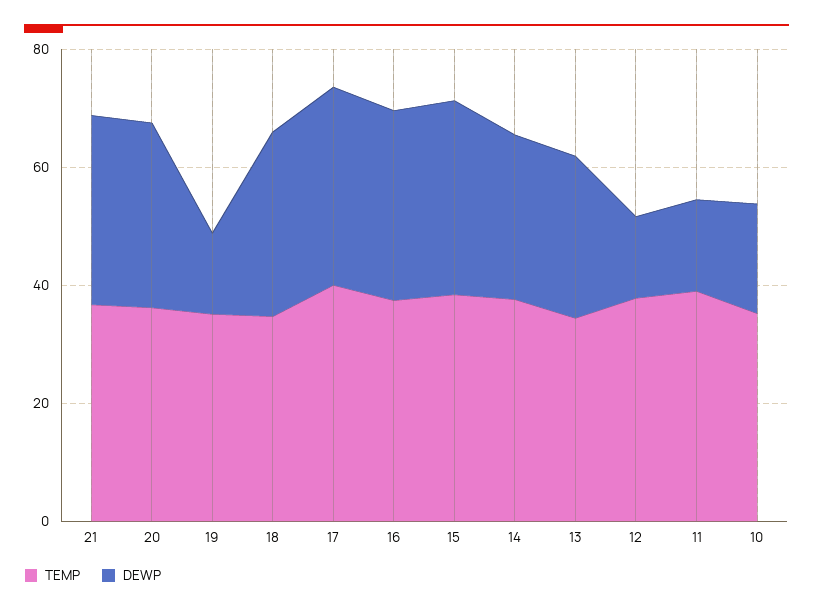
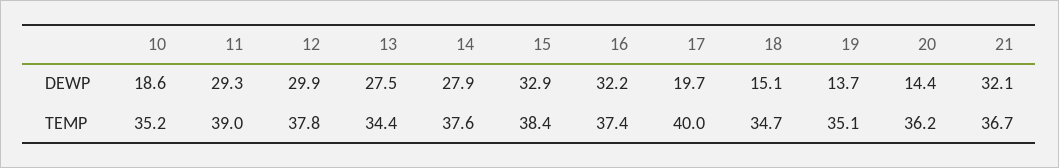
  {
    "TEMP": {
      "21": 36.7,
      "20": 36.2,
      "19": 35.1,
      "18": 34.7,
      "17": 40,
      "16": 37.4,
      "15": 38.4,
      "14": 37.6,
      "13": 34.4,
      "12": 37.8,
      "11": 39,
      "10": 35.2
    },
    "DEWP": {
      "21": 32.1,
-     "20": 30,
+     "20": 14.4,
      "19": 13.7,
-     "18": 30,
+     "18": 15.1,
-     "17": 35,
+     "17": 19.7,
      "16": 32.2,
      "15": 32.9,
      "14": 27.9,
      "13": 27.5,
-     "12": 15,
+     "12": 29.9,
-     "11": 15,
+     "11": 29.3,
      "10": 18.6
    }
  }

